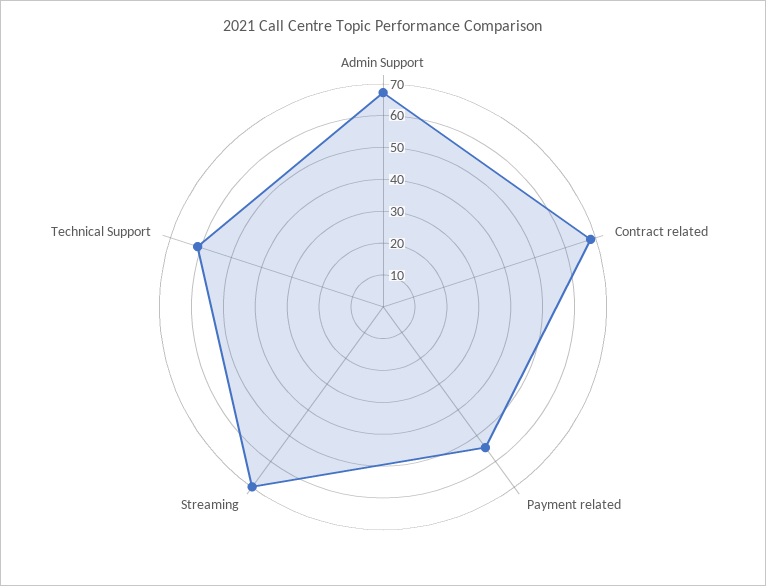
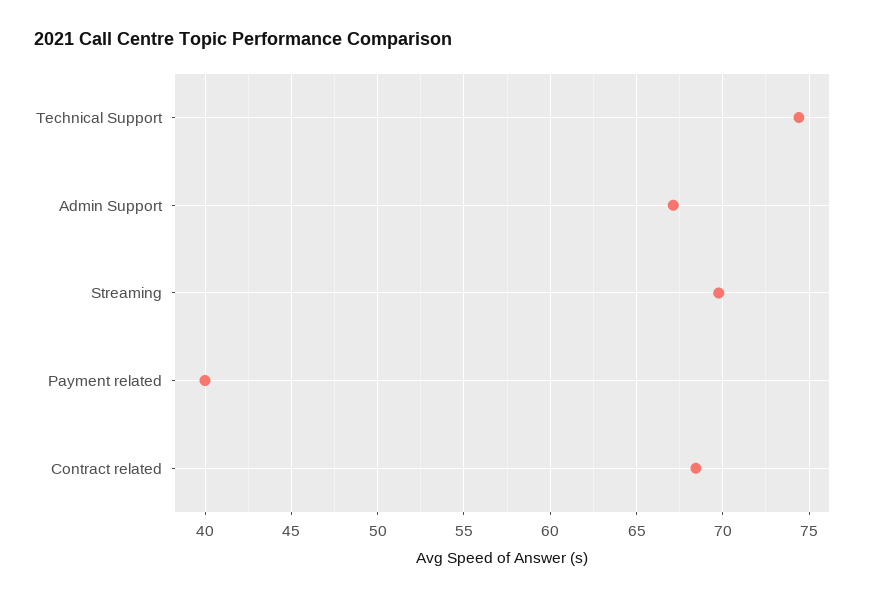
  {
    "Admin Support": 67,
    "Contract related": 68.5,
-   "Payment related": 55,
+   "Payment related": 40,
    "Streaming": 70,
-   "Technical Support": 60
+   "Technical Support": 74.5
  }

